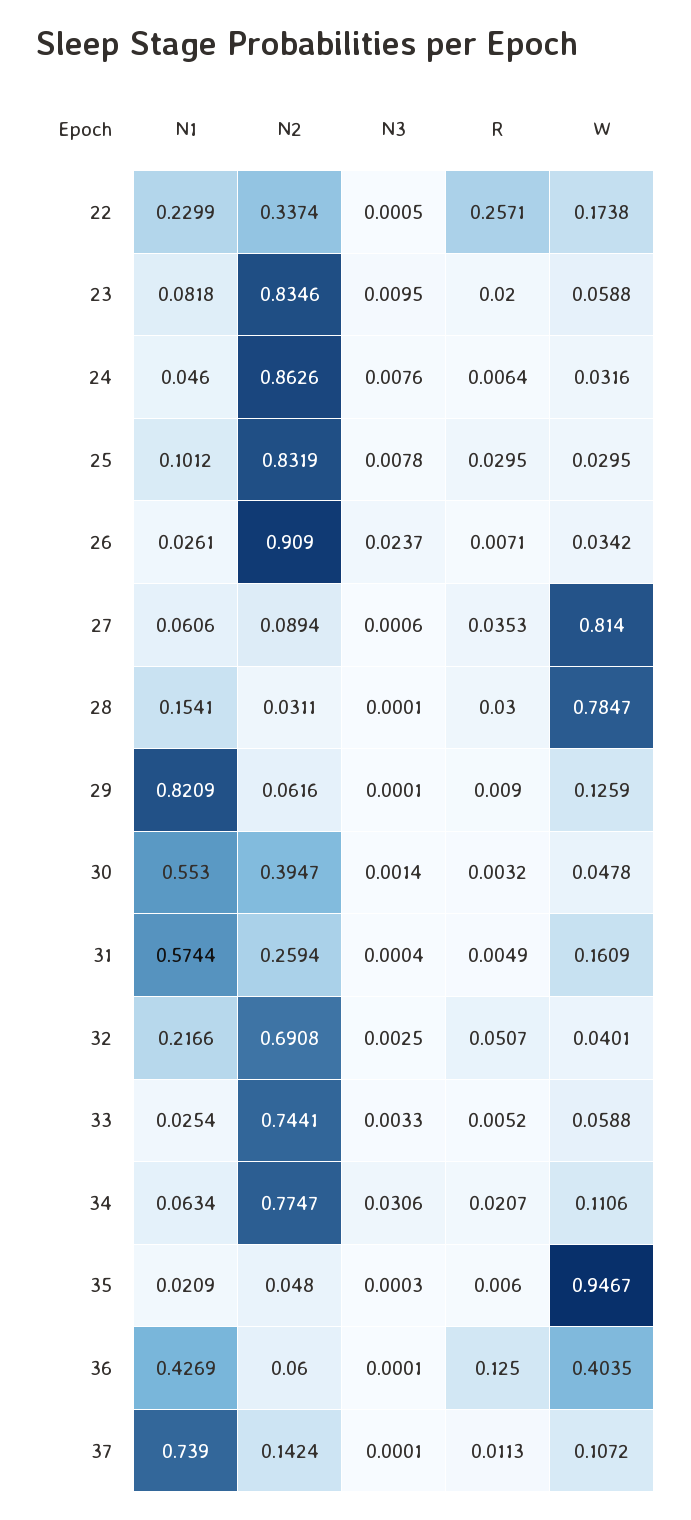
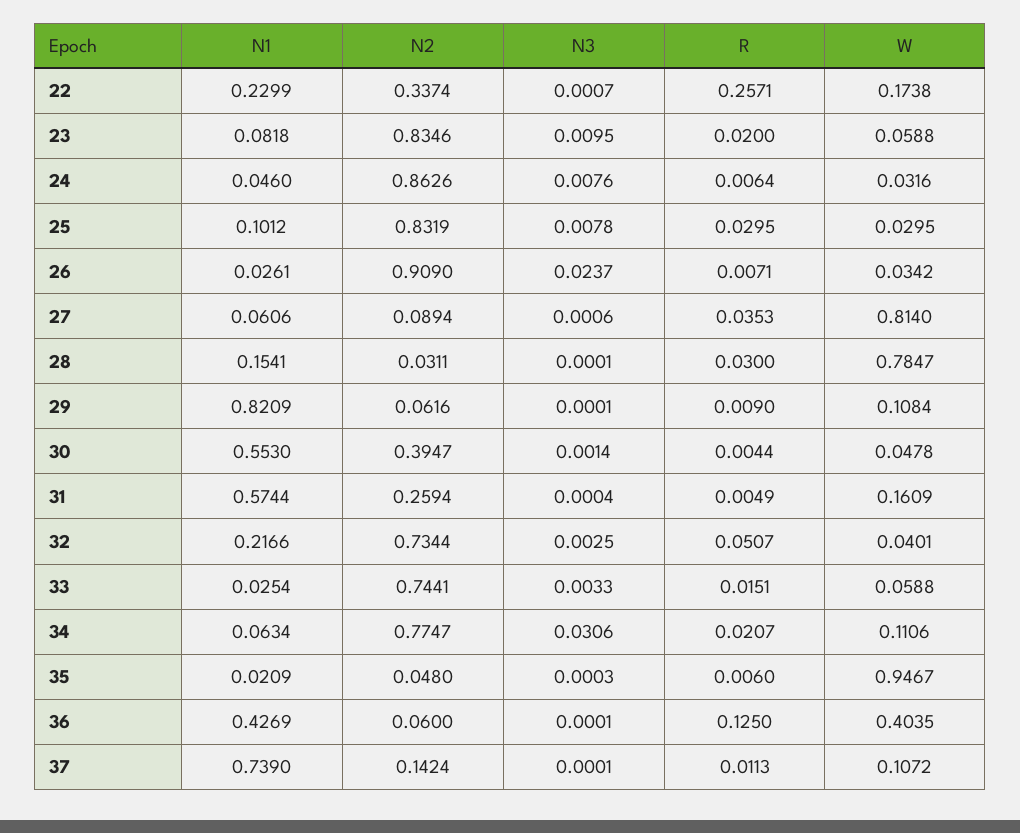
  {
    "N1": {
      "22": 0.2299,
      "23": 0.0818,
      "24": 0.046,
      "25": 0.1012,
      "26": 0.0261,
      "27": 0.0606,
      "28": 0.1541,
      "29": 0.8209,
      "30": 0.553,
      "31": 0.5744,
      "32": 0.2166,
      "33": 0.0254,
      "34": 0.0634,
      "35": 0.0209,
      "36": 0.4269,
      "37": 0.739
    },
    "N2": {
      "22": 0.3374,
      "23": 0.8346,
      "24": 0.8626,
      "25": 0.8319,
      "26": 0.909,
      "27": 0.0894,
      "28": 0.0311,
      "29": 0.0616,
      "30": 0.3947,
      "31": 0.2594,
-     "32": 0.6908,
+     "32": 0.7344,
      "33": 0.7441,
      "34": 0.7747,
      "35": 0.048,
      "36": 0.06,
      "37": 0.1424
    },
    "N3": {
-     "22": 0.0005,
+     "22": 0.0007,
      "23": 0.0095,
      "24": 0.0076,
      "25": 0.0078,
      "26": 0.0237,
      "27": 0.0006,
      "28": 0.0001,
      "29": 0.0001,
      "30": 0.0014,
      "31": 0.0004,
      "32": 0.0025,
      "33": 0.0033,
      "34": 0.0306,
      "35": 0.0003,
      "36": 0.0001,
      "37": 0.0001
    },
    "R": {
      "22": 0.2571,
      "23": 0.02,
      "24": 0.0064,
      "25": 0.0295,
      "26": 0.0071,
      "27": 0.0353,
      "28": 0.03,
      "29": 0.009,
-     "30": 0.0032,
+     "30": 0.0044,
      "31": 0.0049,
      "32": 0.0507,
-     "33": 0.0052,
+     "33": 0.0151,
      "34": 0.0207,
      "35": 0.006,
      "36": 0.125,
      "37": 0.0113
    },
    "W": {
      "22": 0.1738,
      "23": 0.0588,
      "24": 0.0316,
      "25": 0.0295,
      "26": 0.0342,
      "27": 0.814,
      "28": 0.7847,
-     "29": 0.1259,
+     "29": 0.1084,
      "30": 0.0478,
      "31": 0.1609,
      "32": 0.0401,
      "33": 0.0588,
      "34": 0.1106,
      "35": 0.9467,
      "36": 0.4035,
      "37": 0.1072
    }
  }

